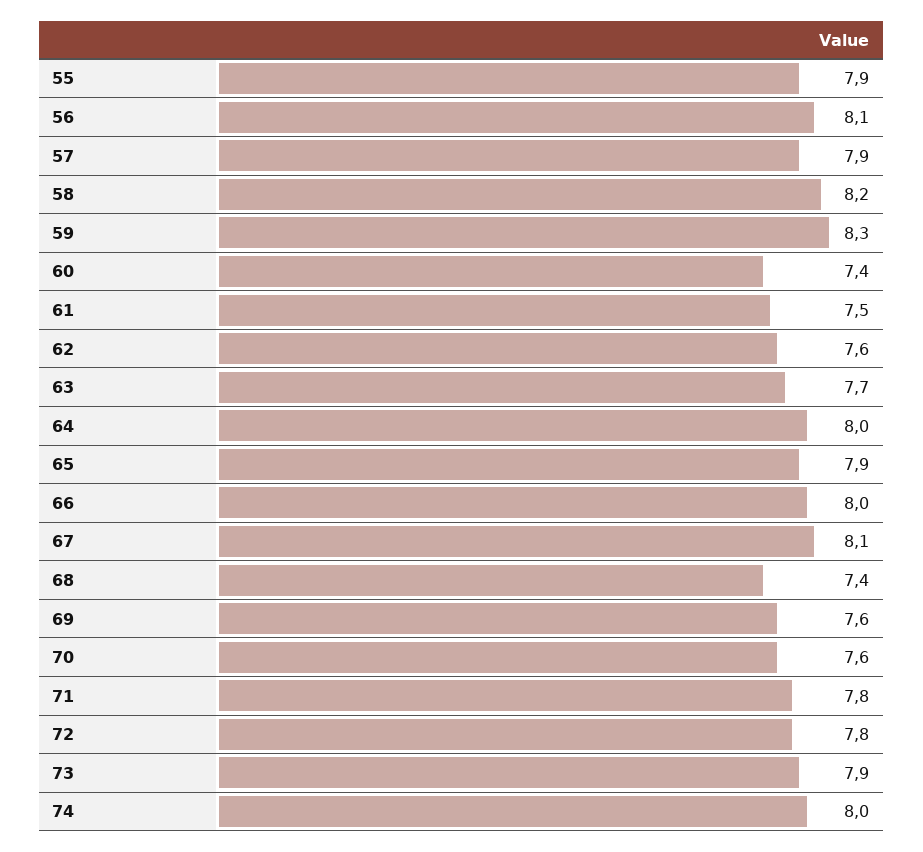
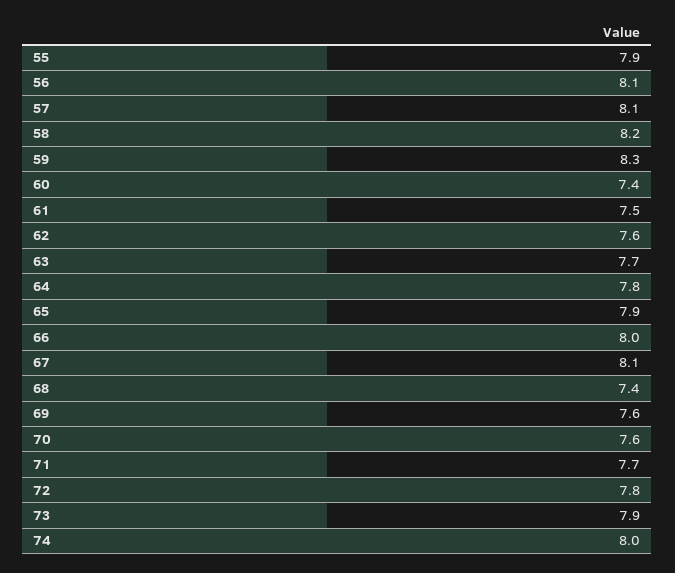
  {
    "55": 7.9,
    "56": 8.1,
-   "57": 7.9,
+   "57": 8.1,
    "58": 8.2,
    "59": 8.3,
    "60": 7.4,
    "61": 7.5,
    "62": 7.6,
    "63": 7.7,
-   "64": 8,
+   "64": 7.8,
    "65": 7.9,
    "66": 8,
    "67": 8.1,
    "68": 7.4,
    "69": 7.6,
    "70": 7.6,
-   "71": 7.8,
+   "71": 7.7,
    "72": 7.8,
    "73": 7.9,
    "74": 8
  }

